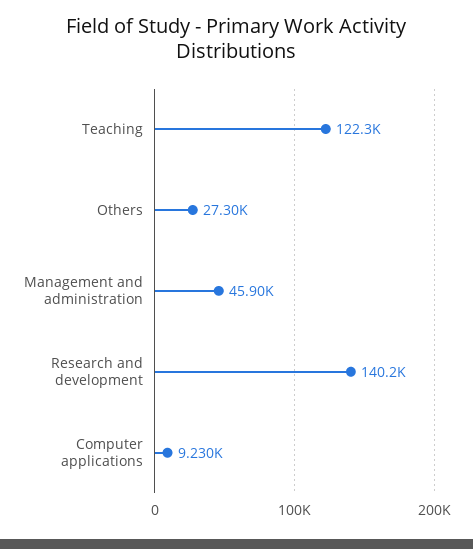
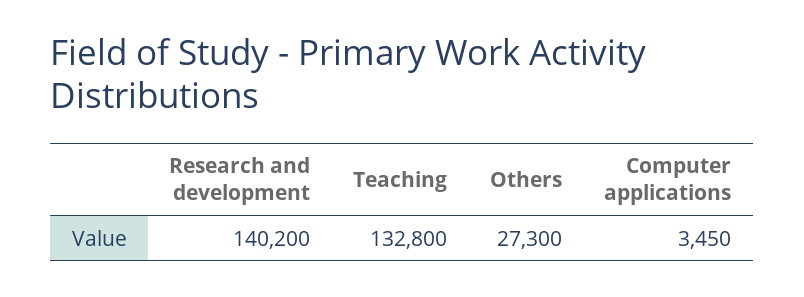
  {
-   "Teaching": 122300,
+   "Teaching": 132800,
    "Others": 27300,
-   "Management and administration": 45900,
    "Research and development": 140200,
-   "Computer applications": 9230
+   "Computer applications": 3450
  }

